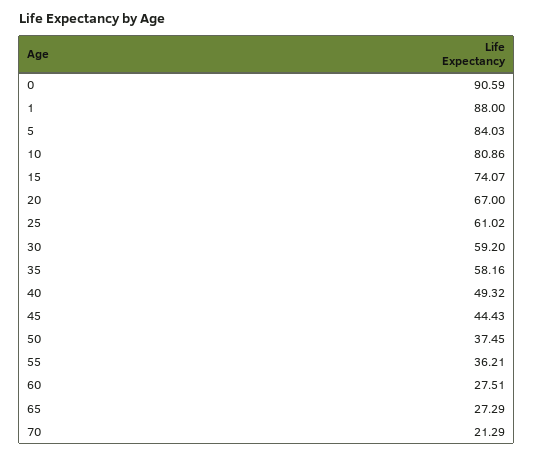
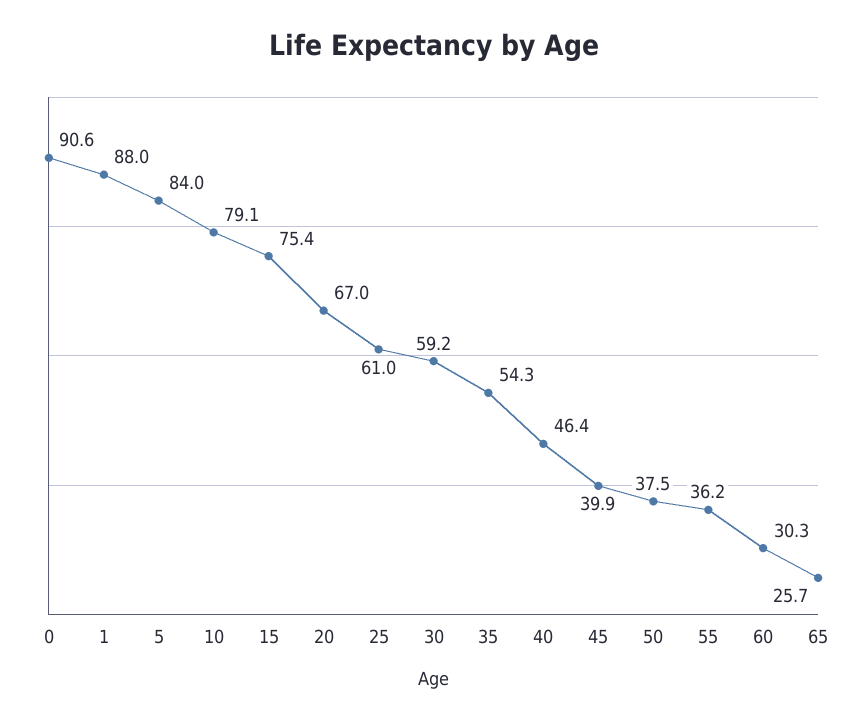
  {
    "0": 90.59,
    "1": 88,
    "5": 84.03,
-   "10": 80.86,
+   "10": 79.1,
-   "15": 74.07,
+   "15": 75.4,
    "20": 67,
    "25": 61.02,
    "30": 59.2,
-   "35": 58.16,
+   "35": 54.3,
-   "40": 49.32,
+   "40": 46.4,
-   "45": 44.43,
+   "45": 39.9,
    "50": 37.45,
    "55": 36.21,
-   "60": 27.51,
+   "60": 30.3,
-   "65": 27.29,
+   "65": 25.7
-   "70": 21.29
  }

